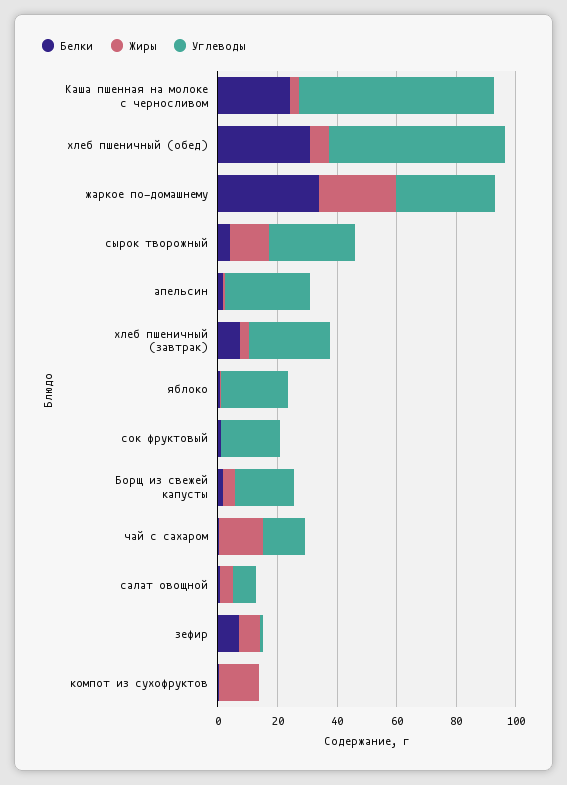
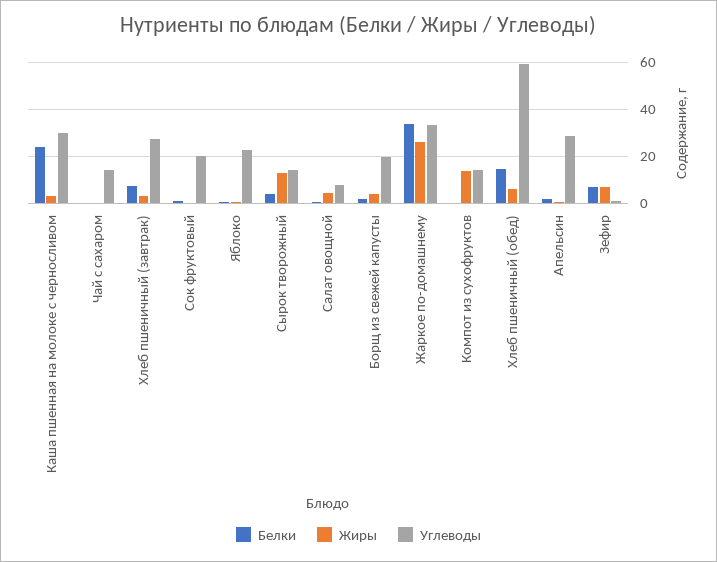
  {
    "Белки": {
      "Каша пшенная на молоке с черносливом": 25,
-     "хлеб пшеничный (обед)": 30,
+     "хлеб пшеничный (обед)": 15,
      "жаркое по-домашнему": 35,
      "сырок творожный": 5,
      "апельсин": 0,
      "хлеб пшеничный (завтрак)": 5,
      "яблоко": 0,
      "сок фруктовый": 0,
      "Борщ из свежей капусты": 0,
      "чай с сахаром": 0,
      "салат овощной": 0,
      "зефир": 5,
      "компот из сухофруктов": 0
    },
    "Жиры": {
      "Каша пшенная на молоке с черносливом": 5,
      "хлеб пшеничный (обед)": 5,
      "жаркое по-домашнему": 25,
      "сырок творожный": 15,
      "апельсин": 0,
      "хлеб пшеничный (завтрак)": 5,
      "яблоко": 0,
      "сок фруктовый": 0,
      "Борщ из свежей капусты": 5,
-     "чай с сахаром": 15,
+     "чай с сахаром": 0,
      "салат овощной": 5,
      "зефир": 5,
      "компот из сухофруктов": 15
    },
    "Углеводы": {
-     "Каша пшенная на молоке с черносливом": 65,
+     "Каша пшенная на молоке с черносливом": 30,
      "хлеб пшеничный (обед)": 60,
      "жаркое по-домашнему": 35,
-     "сырок творожный": 30,
+     "сырок творожный": 15,
      "апельсин": 30,
      "хлеб пшеничный (завтрак)": 25,
      "яблоко": 25,
      "сок фруктовый": 20,
      "Борщ из свежей капусты": 20,
      "чай с сахаром": 15,
      "салат овощной": 10,
      "зефир": 0,
-     "компот из сухофруктов": 0
+     "компот из сухофруктов": 15
    }
  }

